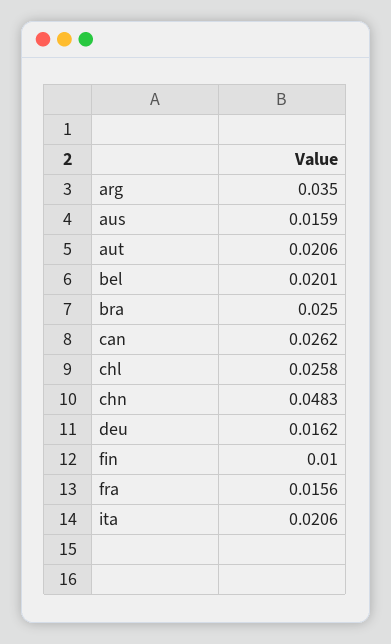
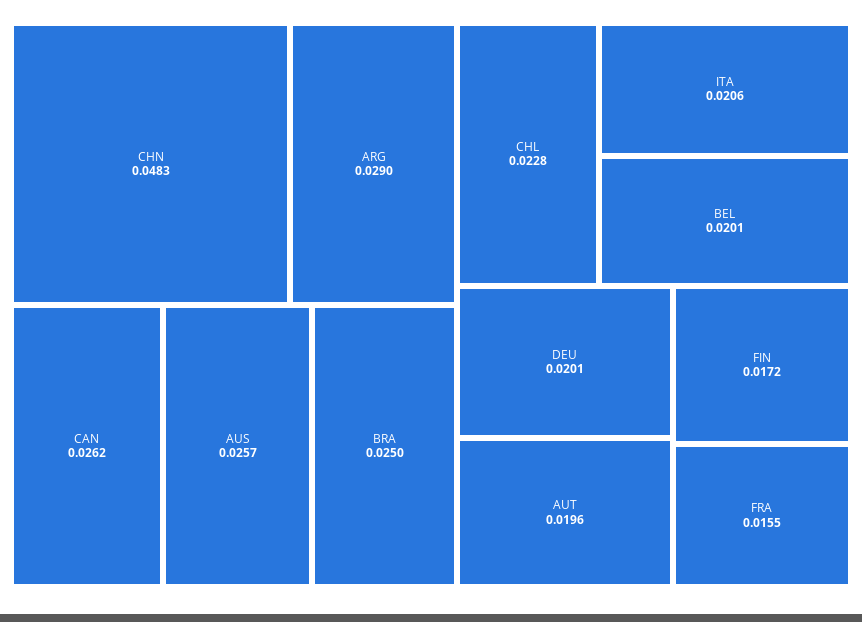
  {
-   "arg": 0.035,
+   "arg": 0.029,
-   "aus": 0.0159,
+   "aus": 0.0257,
-   "aut": 0.0206,
+   "aut": 0.0196,
    "bel": 0.0201,
    "bra": 0.025,
    "can": 0.0262,
-   "chl": 0.0258,
+   "chl": 0.0228,
    "chn": 0.0483,
-   "deu": 0.0162,
+   "deu": 0.0201,
-   "fin": 0.01,
+   "fin": 0.0172,
-   "fra": 0.0156,
+   "fra": 0.0155,
    "ita": 0.0206
  }

